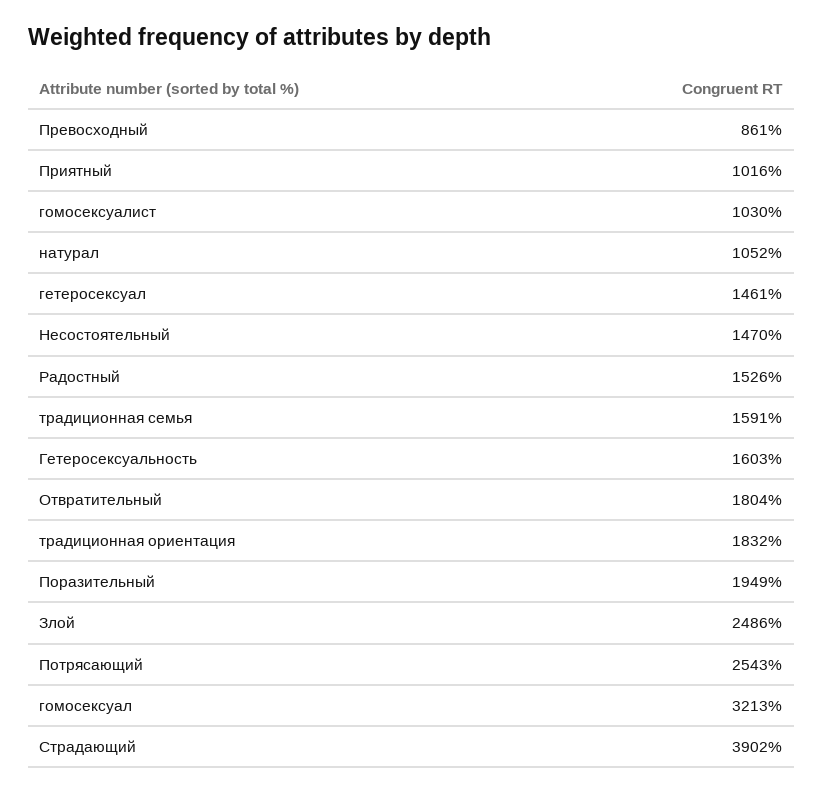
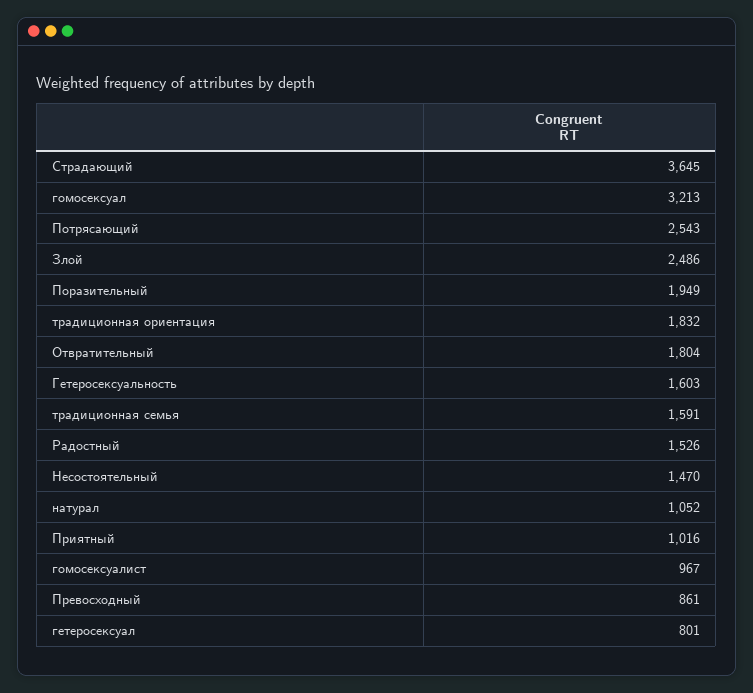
  {
    "Превосходный": 861,
    "Приятный": 1016,
-   "гомосексуалист": 1030,
+   "гомосексуалист": 967,
    "натурал": 1052,
-   "гетеросексуал": 1461,
+   "гетеросексуал": 801,
    "Несостоятельный": 1470,
    "Радостный": 1526,
    "традиционная семья": 1591,
    "Гетеросексуальность": 1603,
    "Отвратительный": 1804,
    "традиционная ориентация": 1832,
    "Поразительный": 1949,
    "Злой": 2486,
    "Потрясающий": 2543,
    "гомосексуал": 3213,
-   "Страдающий": 3902
+   "Страдающий": 3645
  }

